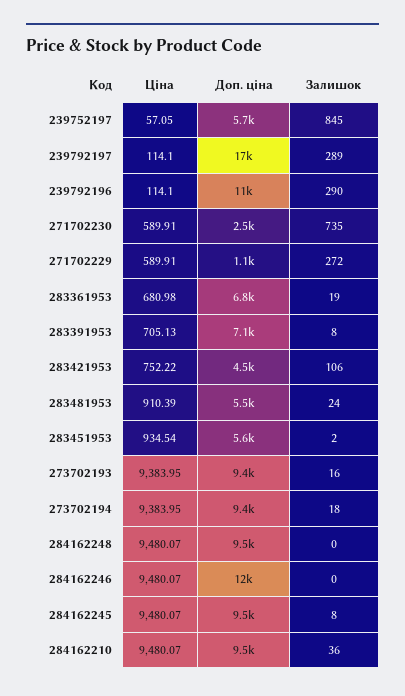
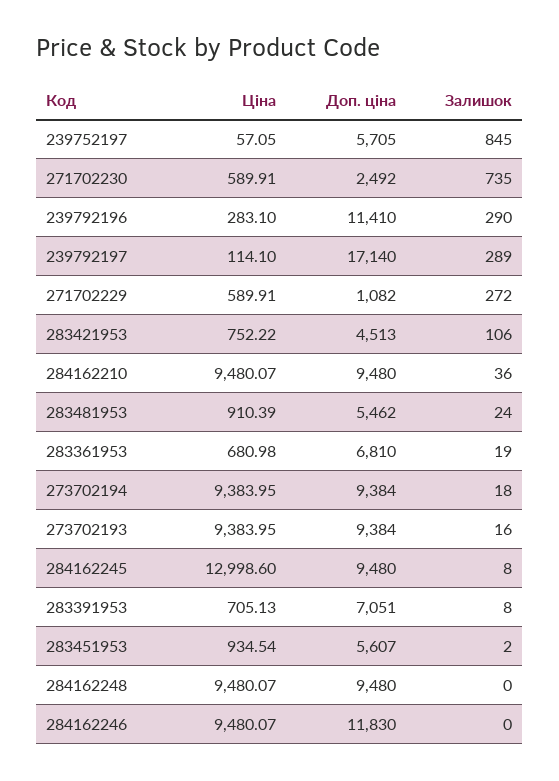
  {
    "Ціна": {
      "239752197": 57.05,
      "239792197": 114.1,
-     "239792196": 114.1,
+     "239792196": 283.1,
      "271702230": 589.91,
      "271702229": 589.91,
      "283361953": 680.98,
      "283391953": 705.13,
      "283421953": 752.22,
      "283481953": 910.39,
      "283451953": 934.54,
      "273702193": 9383.95,
      "273702194": 9383.95,
      "284162248": 9480.07,
      "284162246": 9480.07,
-     "284162245": 9480.07,
+     "284162245": 12998.6,
      "284162210": 9480.07
    },
    "Доп. ціна": {
      "239752197": 5705,
      "239792197": 17140,
      "239792196": 11410,
      "271702230": 2492,
      "271702229": 1082,
      "283361953": 6810,
      "283391953": 7051,
      "283421953": 4513,
      "283481953": 5462,
      "283451953": 5607,
      "273702193": 9384,
      "273702194": 9384,
      "284162248": 9480,
      "284162246": 11830,
      "284162245": 9480,
      "284162210": 9480
    },
    "Залишок": {
      "239752197": 845,
      "239792197": 289,
      "239792196": 290,
      "271702230": 735,
      "271702229": 272,
      "283361953": 19,
      "283391953": 8,
      "283421953": 106,
      "283481953": 24,
      "283451953": 2,
      "273702193": 16,
      "273702194": 18,
      "284162248": 0,
      "284162246": 0,
      "284162245": 8,
      "284162210": 36
    }
  }

